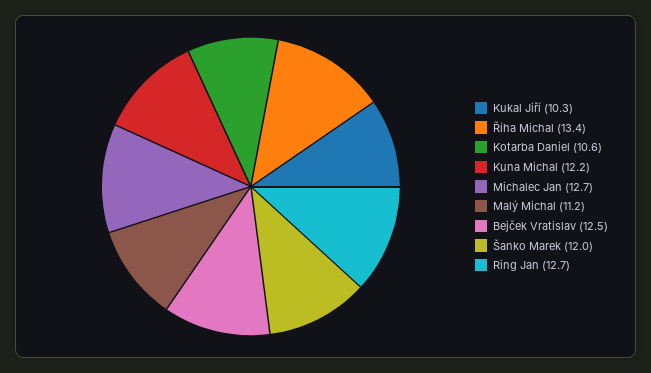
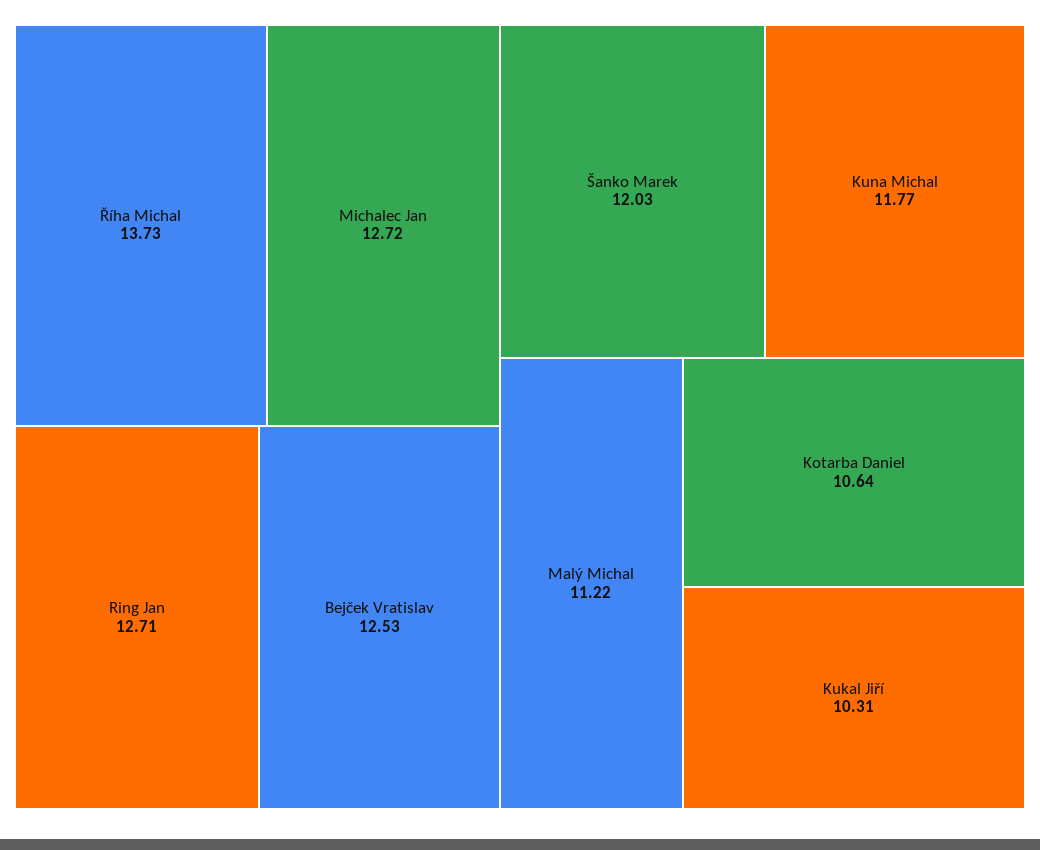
  {
    "Kukal Jiří": 10.31,
-   "Říha Michal": 13.4,
+   "Říha Michal": 13.73,
    "Kotarba Daniel": 10.64,
-   "Kuna Michal": 12.2,
+   "Kuna Michal": 11.77,
    "Michalec Jan": 12.72,
    "Malý Michal": 11.22,
    "Bejček Vratislav": 12.53,
    "Šanko Marek": 12.03,
    "Ring Jan": 12.71
  }

